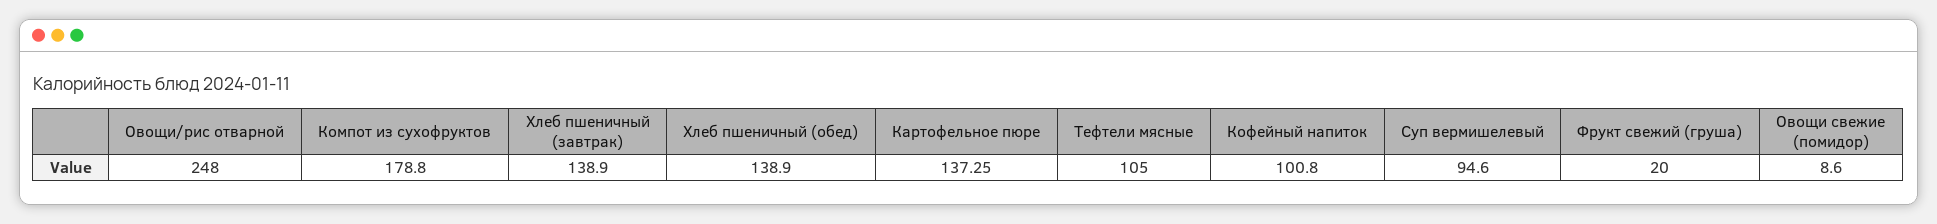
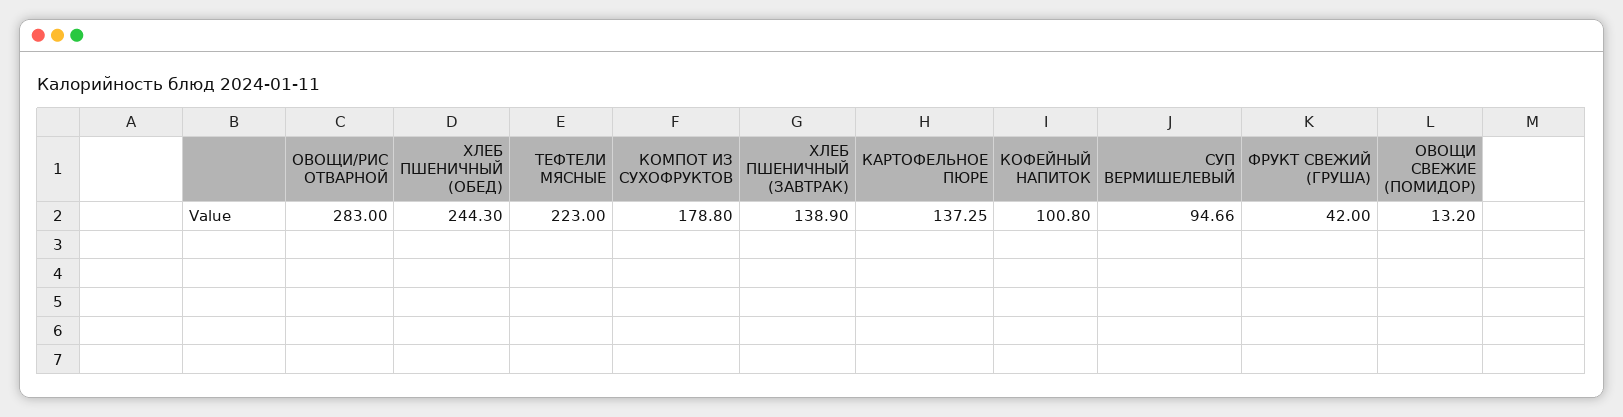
  {
-   "Овощи/рис отварной": 248,
+   "Овощи/рис отварной": 283,
    "Компот из сухофруктов": 178.8,
    "Хлеб пшеничный (завтрак)": 138.9,
-   "Хлеб пшеничный (обед)": 138.9,
+   "Хлеб пшеничный (обед)": 244.3,
    "Картофельное пюре": 137.25,
-   "Тефтели мясные": 105,
+   "Тефтели мясные": 223,
    "Кофейный напиток": 100.8,
-   "Суп вермишелевый": 94.6,
+   "Суп вермишелевый": 94.66,
-   "Фрукт свежий (груша)": 20,
+   "Фрукт свежий (груша)": 42,
-   "Овощи свежие (помидор)": 8.6
+   "Овощи свежие (помидор)": 13.2
  }

